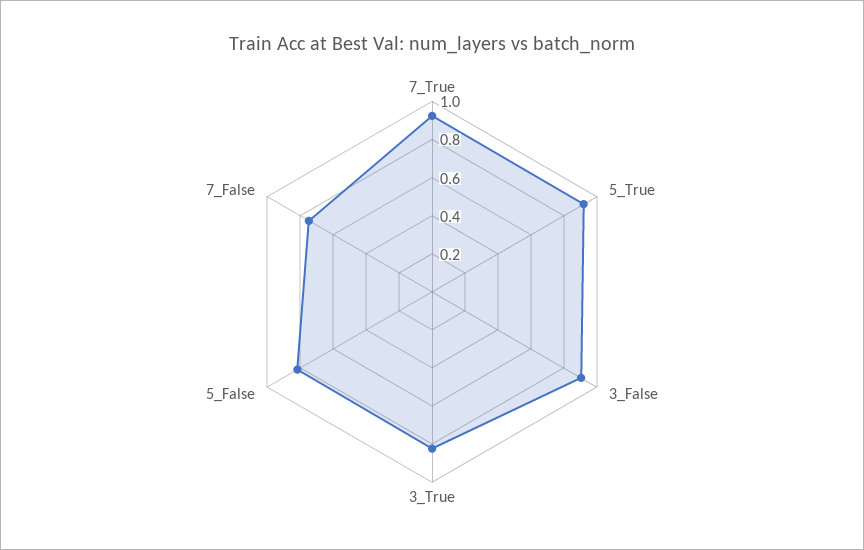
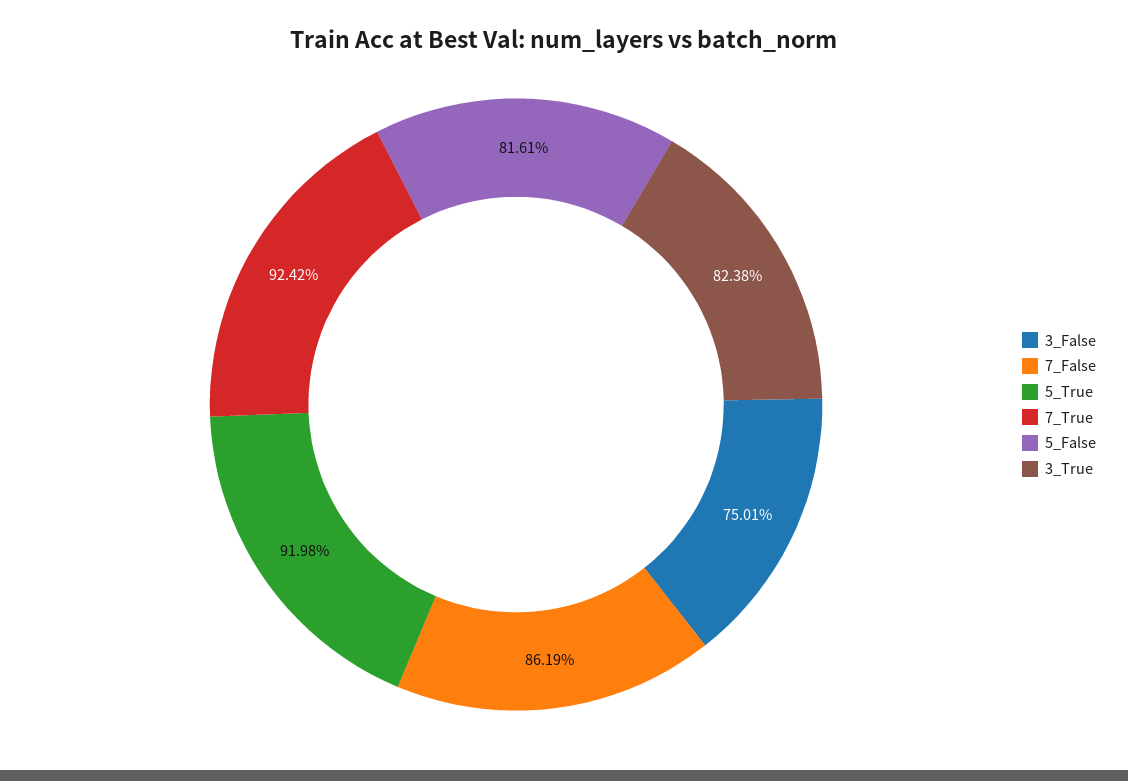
  {
    "7_True": 0.9242,
    "5_True": 0.9198,
-   "3_False": 0.9,
+   "3_False": 0.7501,
    "3_True": 0.8238,
    "5_False": 0.8161,
-   "7_False": 0.75
+   "7_False": 0.8619
  }

